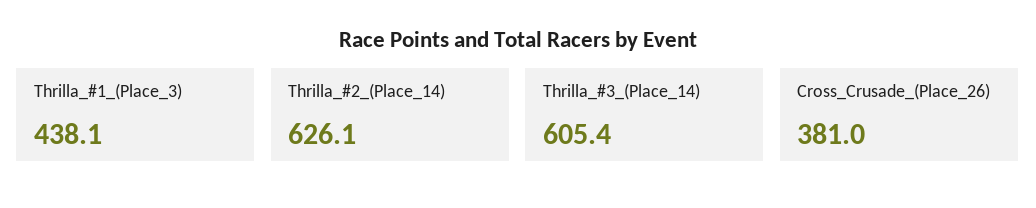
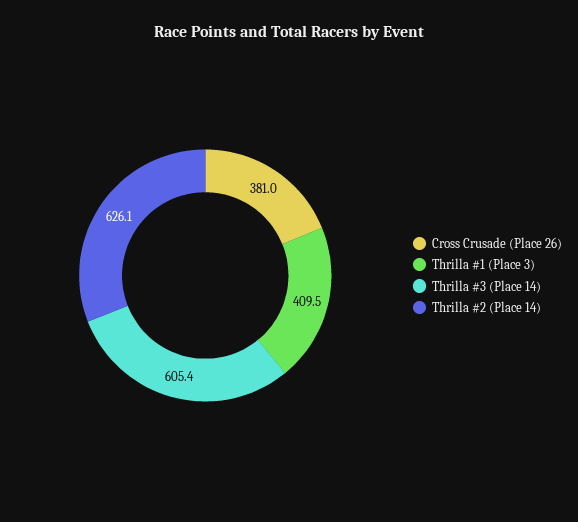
  {
-   "Thrilla_#1_(Place_3)": 438.1,
+   "Thrilla_#1_(Place_3)": 409.5,
    "Thrilla_#2_(Place_14)": 626.1,
    "Thrilla_#3_(Place_14)": 605.4,
    "Cross_Crusade_(Place_26)": 381
  }

